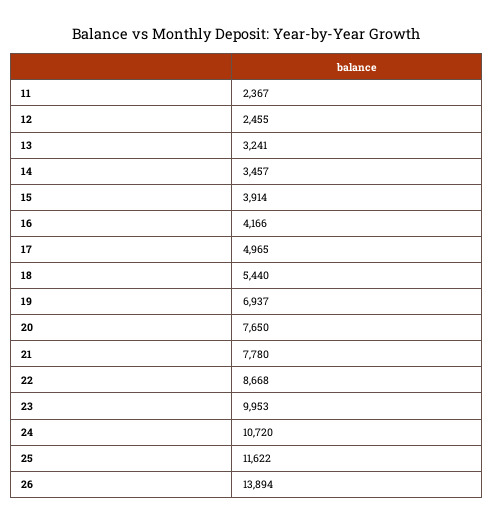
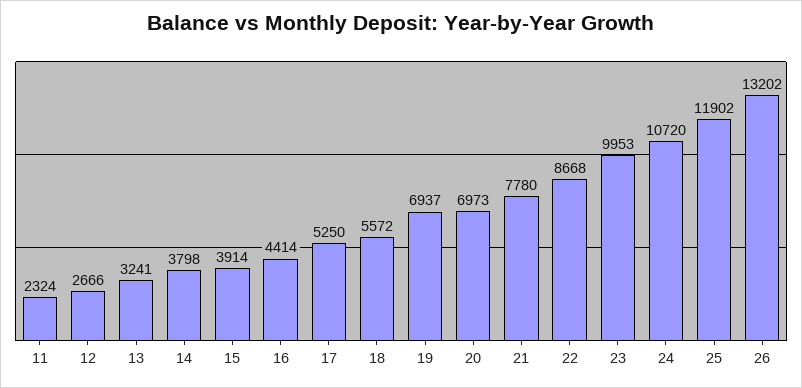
  {
-   "11": 2367,
+   "11": 2324,
-   "12": 2455,
+   "12": 2666,
    "13": 3241,
-   "14": 3457,
+   "14": 3798,
    "15": 3914,
-   "16": 4166,
+   "16": 4414,
-   "17": 4965,
+   "17": 5250,
-   "18": 5440,
+   "18": 5572,
    "19": 6937,
-   "20": 7650,
+   "20": 6973,
    "21": 7780,
    "22": 8668,
    "23": 9953,
    "24": 10720,
-   "25": 11622,
+   "25": 11902,
-   "26": 13894
+   "26": 13202
  }

